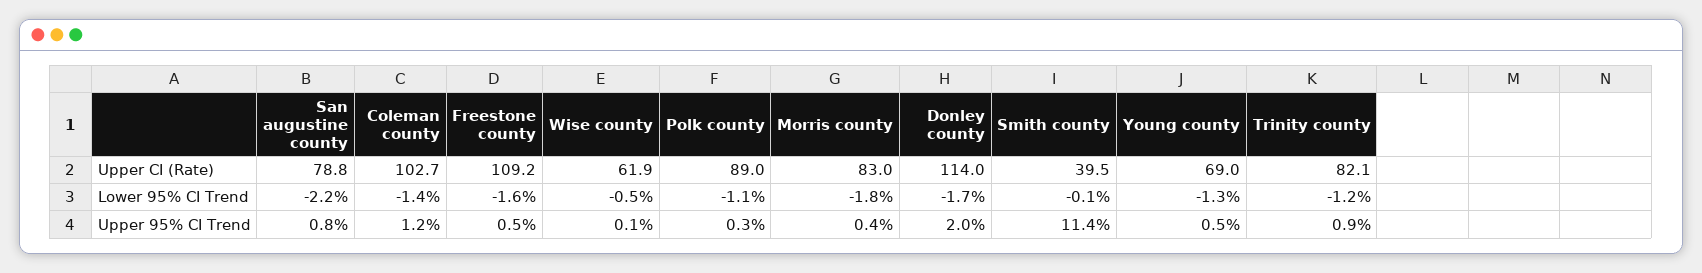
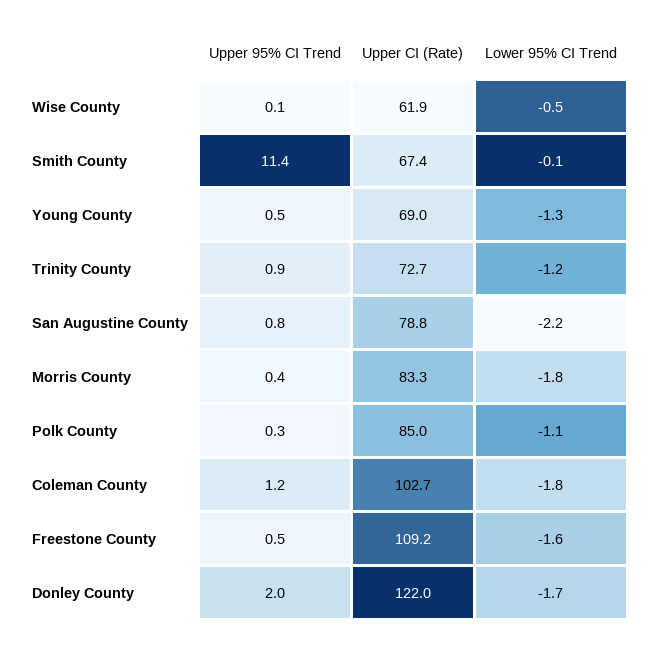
  {
    "San augustine county": {
      "Upper CI (Rate)": 78.8,
      "Lower 95% CI Trend": -2.2,
      "Upper 95% CI Trend": 0.8
    },
    "Coleman county": {
      "Upper CI (Rate)": 102.7,
-     "Lower 95% CI Trend": -1.4,
+     "Lower 95% CI Trend": -1.8,
      "Upper 95% CI Trend": 1.2
    },
    "Freestone county": {
      "Upper CI (Rate)": 109.2,
      "Lower 95% CI Trend": -1.6,
      "Upper 95% CI Trend": 0.5
    },
    "Wise county": {
      "Upper CI (Rate)": 61.9,
      "Lower 95% CI Trend": -0.5,
      "Upper 95% CI Trend": 0.1
    },
    "Polk county": {
-     "Upper CI (Rate)": 89,
+     "Upper CI (Rate)": 85,
      "Lower 95% CI Trend": -1.1,
      "Upper 95% CI Trend": 0.3
    },
    "Morris county": {
-     "Upper CI (Rate)": 83,
+     "Upper CI (Rate)": 83.3,
      "Lower 95% CI Trend": -1.8,
      "Upper 95% CI Trend": 0.4
    },
    "Donley county": {
-     "Upper CI (Rate)": 114,
+     "Upper CI (Rate)": 122,
      "Lower 95% CI Trend": -1.7,
      "Upper 95% CI Trend": 2
    },
    "Smith county": {
-     "Upper CI (Rate)": 39.5,
+     "Upper CI (Rate)": 67.4,
      "Lower 95% CI Trend": -0.1,
      "Upper 95% CI Trend": 11.4
    },
    "Young county": {
      "Upper CI (Rate)": 69,
      "Lower 95% CI Trend": -1.3,
      "Upper 95% CI Trend": 0.5
    },
    "Trinity county": {
-     "Upper CI (Rate)": 82.1,
+     "Upper CI (Rate)": 72.7,
      "Lower 95% CI Trend": -1.2,
      "Upper 95% CI Trend": 0.9
    }
  }

